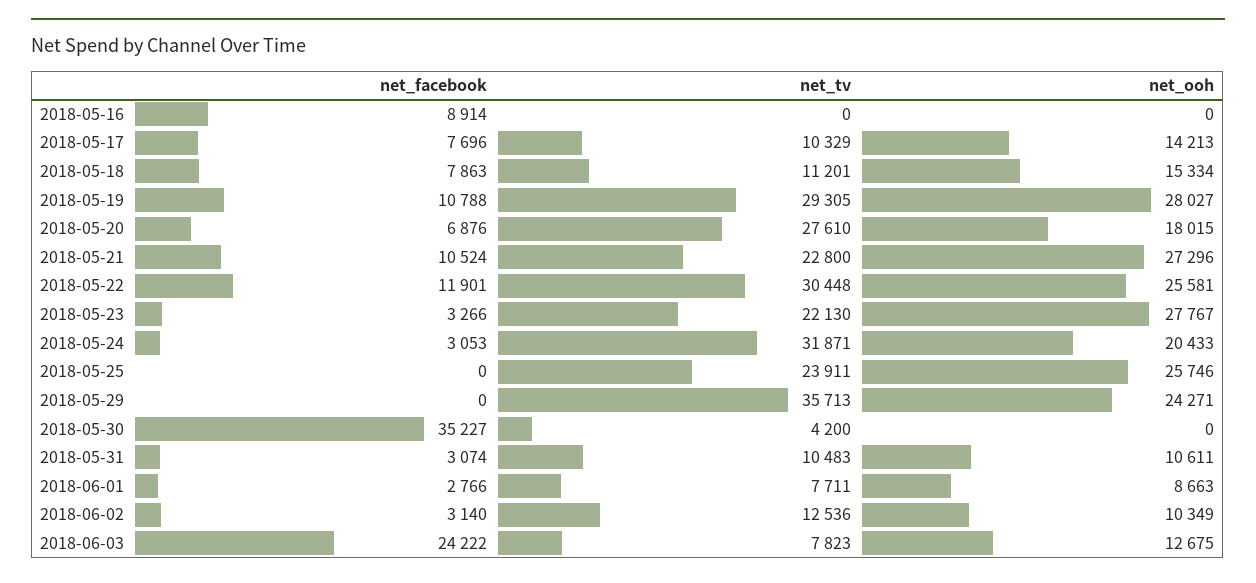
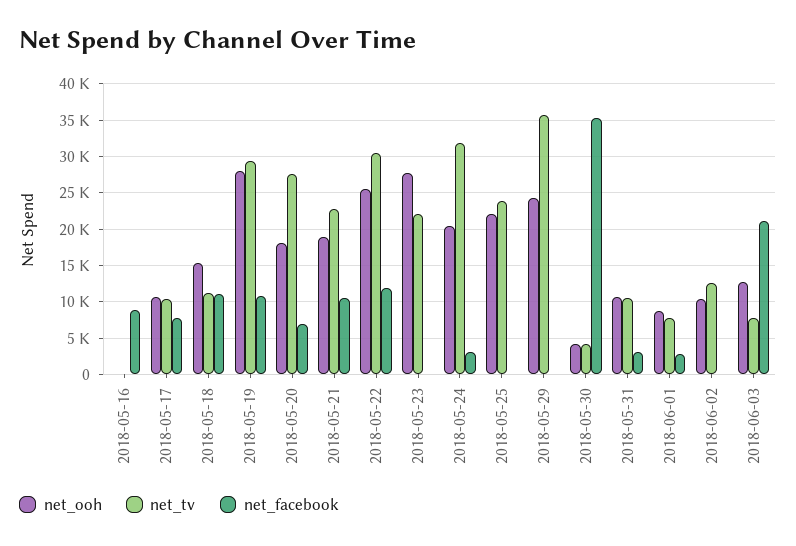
  {
    "net_facebook": {
      "2018-05-16": 8914,
      "2018-05-17": 7696,
-     "2018-05-18": 7863,
+     "2018-05-18": 11000,
      "2018-05-19": 10788,
      "2018-05-20": 6876,
      "2018-05-21": 10524,
      "2018-05-22": 11901,
-     "2018-05-23": 3266,
+     "2018-05-23": 0,
      "2018-05-24": 3053,
      "2018-05-25": 0,
      "2018-05-29": 0,
      "2018-05-30": 35227,
      "2018-05-31": 3074,
      "2018-06-01": 2766,
-     "2018-06-02": 3140,
+     "2018-06-02": 0,
-     "2018-06-03": 24222
+     "2018-06-03": 21000
    },
    "net_tv": {
      "2018-05-16": 0,
      "2018-05-17": 10329,
      "2018-05-18": 11201,
      "2018-05-19": 29305,
      "2018-05-20": 27610,
      "2018-05-21": 22800,
      "2018-05-22": 30448,
      "2018-05-23": 22130,
      "2018-05-24": 31871,
      "2018-05-25": 23911,
      "2018-05-29": 35713,
      "2018-05-30": 4200,
      "2018-05-31": 10483,
      "2018-06-01": 7711,
      "2018-06-02": 12536,
      "2018-06-03": 7823
    },
    "net_ooh": {
      "2018-05-16": 0,
-     "2018-05-17": 14213,
+     "2018-05-17": 11000,
      "2018-05-18": 15334,
      "2018-05-19": 28027,
      "2018-05-20": 18015,
-     "2018-05-21": 27296,
+     "2018-05-21": 19000,
      "2018-05-22": 25581,
      "2018-05-23": 27767,
      "2018-05-24": 20433,
-     "2018-05-25": 25746,
+     "2018-05-25": 22000,
      "2018-05-29": 24271,
-     "2018-05-30": 0,
+     "2018-05-30": 4000,
      "2018-05-31": 10611,
      "2018-06-01": 8663,
      "2018-06-02": 10349,
      "2018-06-03": 12675
    }
  }

